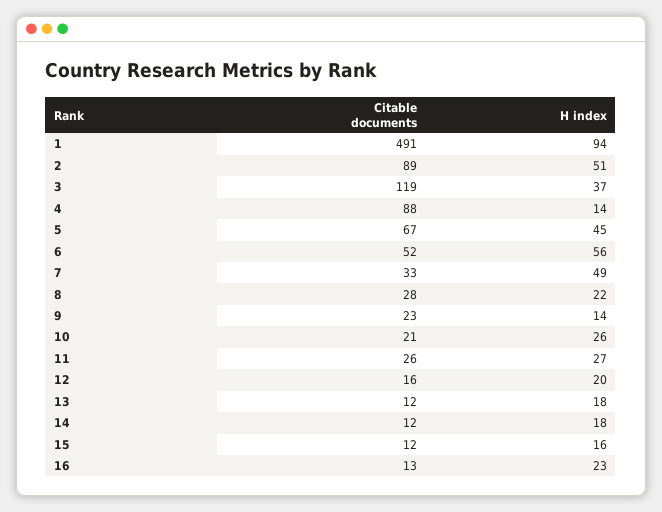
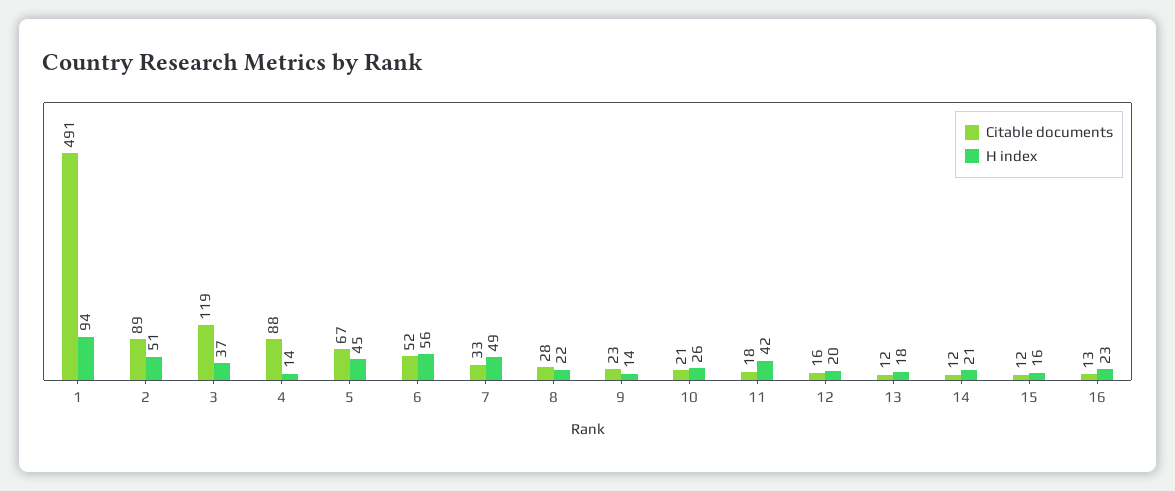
  {
    "Citable documents": {
      "1": 491,
      "2": 89,
      "3": 119,
      "4": 88,
      "5": 67,
      "6": 52,
      "7": 33,
      "8": 28,
      "9": 23,
      "10": 21,
-     "11": 26,
+     "11": 18,
      "12": 16,
      "13": 12,
      "14": 12,
      "15": 12,
      "16": 13
    },
    "H index": {
      "1": 94,
      "2": 51,
      "3": 37,
      "4": 14,
      "5": 45,
      "6": 56,
      "7": 49,
      "8": 22,
      "9": 14,
      "10": 26,
-     "11": 27,
+     "11": 42,
      "12": 20,
      "13": 18,
-     "14": 18,
+     "14": 21,
      "15": 16,
      "16": 23
    }
  }

